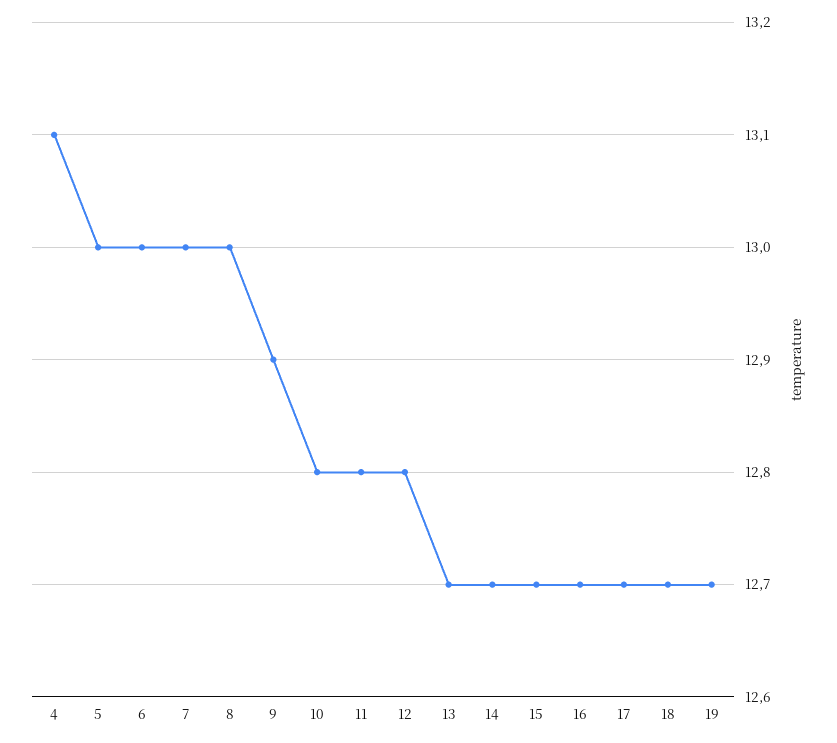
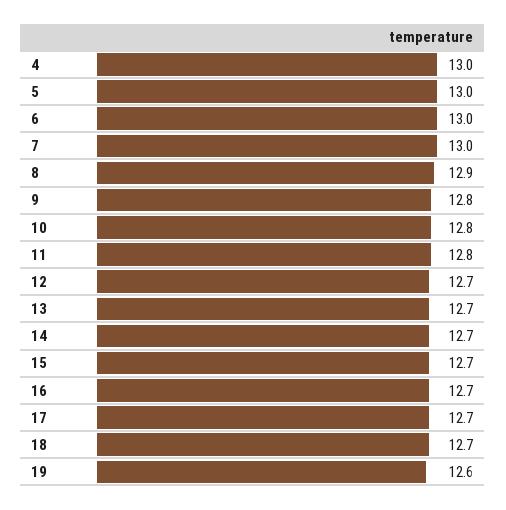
  {
-   "4": 13.1,
+   "4": 13,
    "5": 13,
    "6": 13,
    "7": 13,
-   "8": 13,
+   "8": 12.9,
-   "9": 12.9,
+   "9": 12.8,
    "10": 12.8,
    "11": 12.8,
-   "12": 12.8,
+   "12": 12.7,
    "13": 12.7,
    "14": 12.7,
    "15": 12.7,
    "16": 12.7,
    "17": 12.7,
    "18": 12.7,
-   "19": 12.7
+   "19": 12.6
  }

